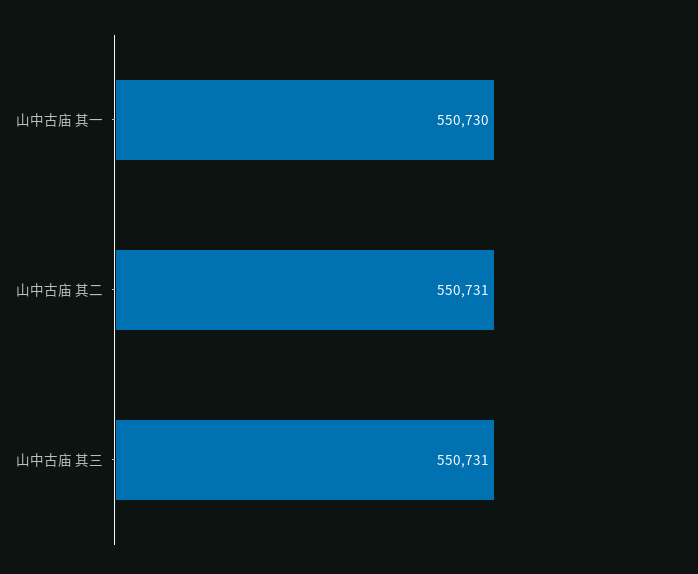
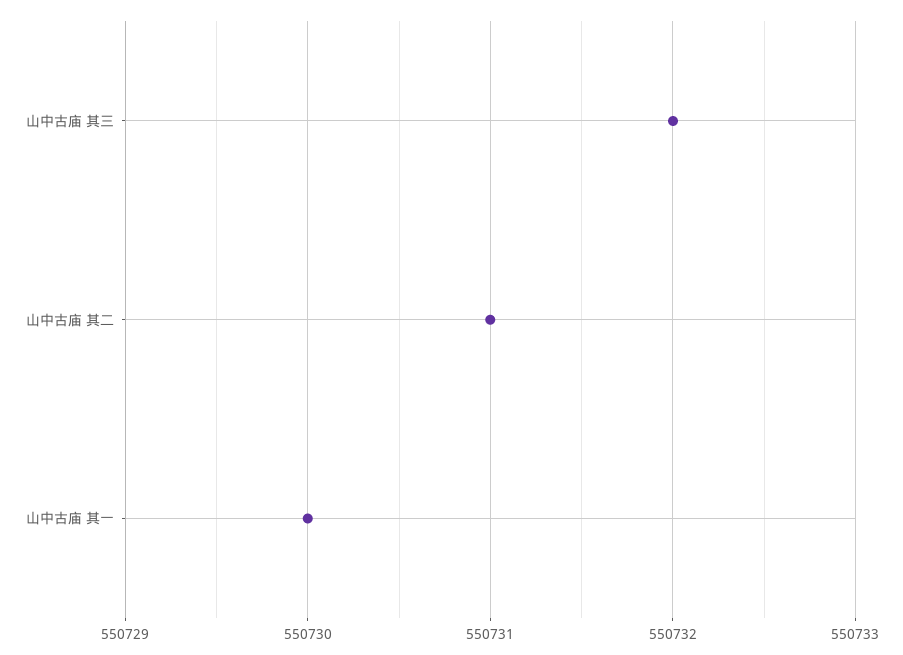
  {
    "山中古庙 其一": 550730,
    "山中古庙 其二": 550731,
-   "山中古庙 其三": 550731
+   "山中古庙 其三": 550732
  }

